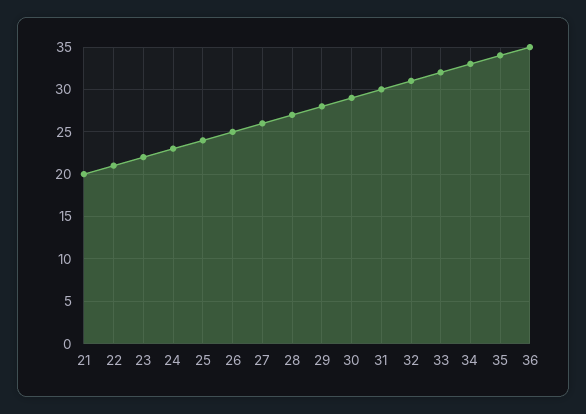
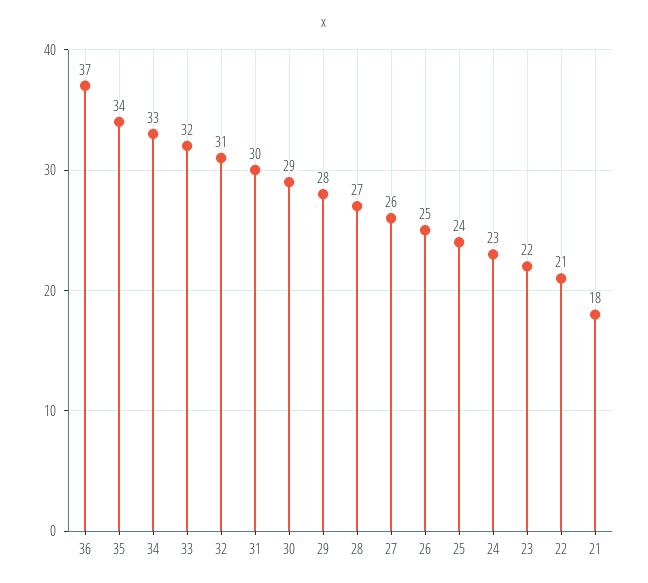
  {
-   "21": 20,
+   "21": 18,
    "22": 21,
    "23": 22,
    "24": 23,
    "25": 24,
    "26": 25,
    "27": 26,
    "28": 27,
    "29": 28,
    "30": 29,
    "31": 30,
    "32": 31,
    "33": 32,
    "34": 33,
    "35": 34,
-   "36": 35
+   "36": 37
  }

